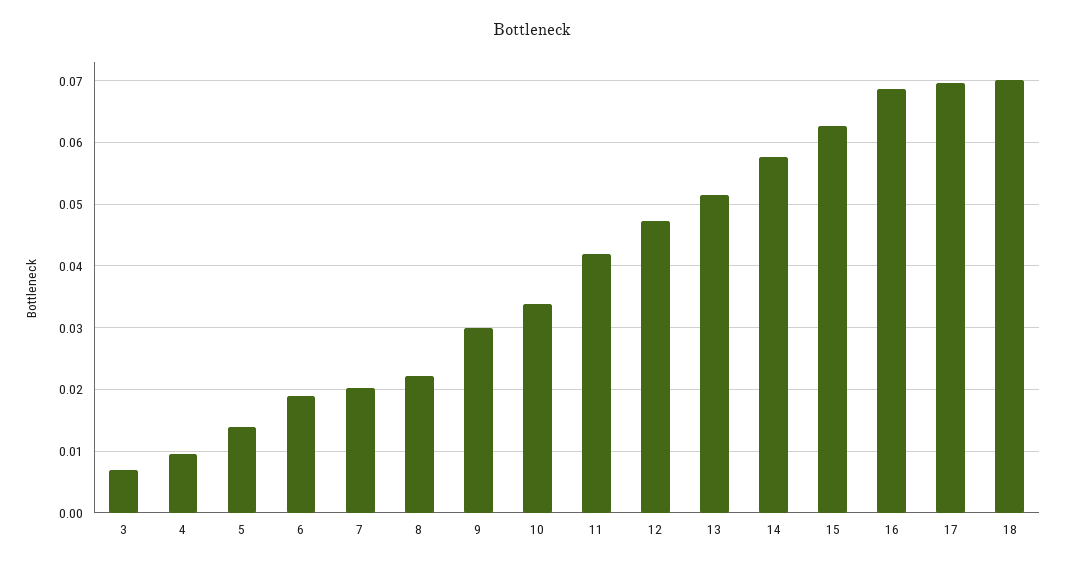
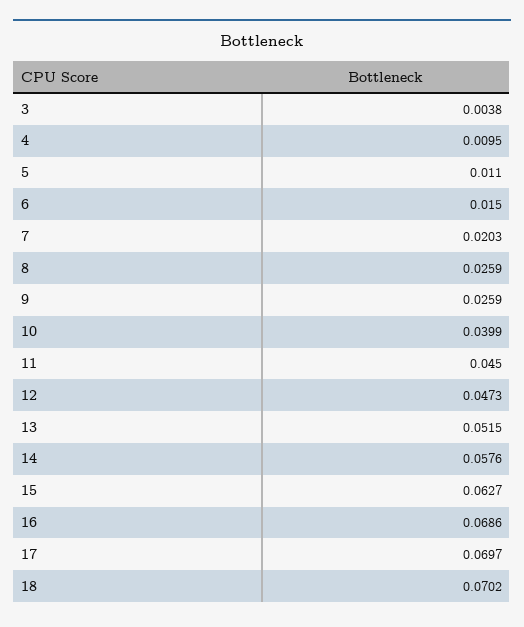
  {
-   "3": 0.007,
+   "3": 0.0038,
    "4": 0.0095,
-   "5": 0.014,
+   "5": 0.011,
-   "6": 0.019,
+   "6": 0.015,
    "7": 0.0203,
-   "8": 0.022,
+   "8": 0.0259,
-   "9": 0.03,
+   "9": 0.0259,
-   "10": 0.034,
+   "10": 0.0399,
-   "11": 0.042,
+   "11": 0.045,
    "12": 0.0473,
    "13": 0.0515,
    "14": 0.0576,
    "15": 0.0627,
    "16": 0.0686,
    "17": 0.0697,
    "18": 0.0702
  }

